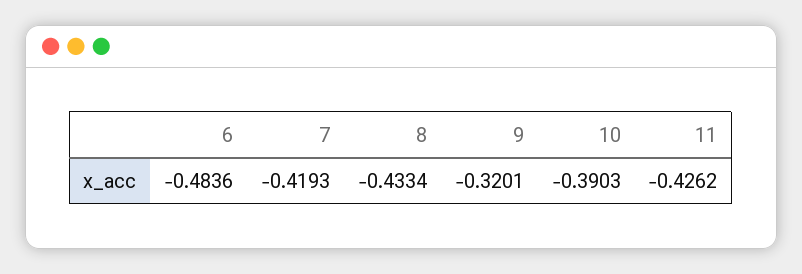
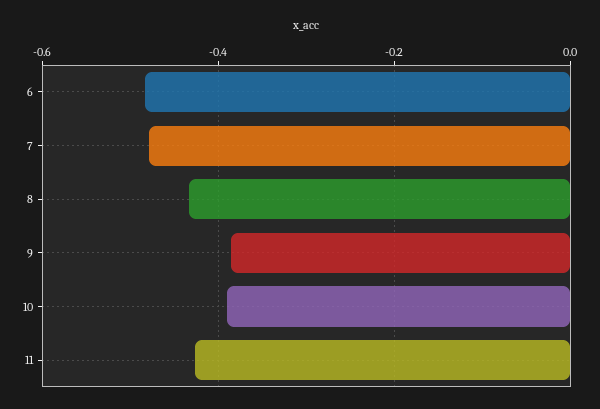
  {
    "6": -0.4836,
-   "7": -0.4193,
+   "7": -0.48,
    "8": -0.4334,
-   "9": -0.3201,
+   "9": -0.38,
    "10": -0.3903,
    "11": -0.4262
  }

